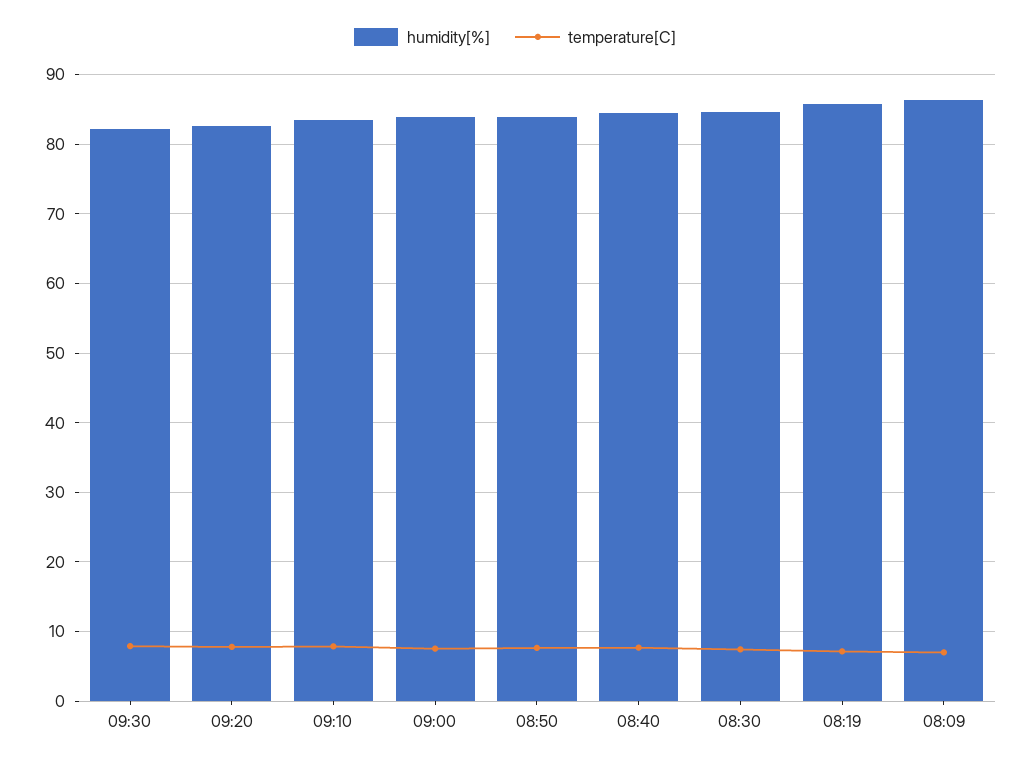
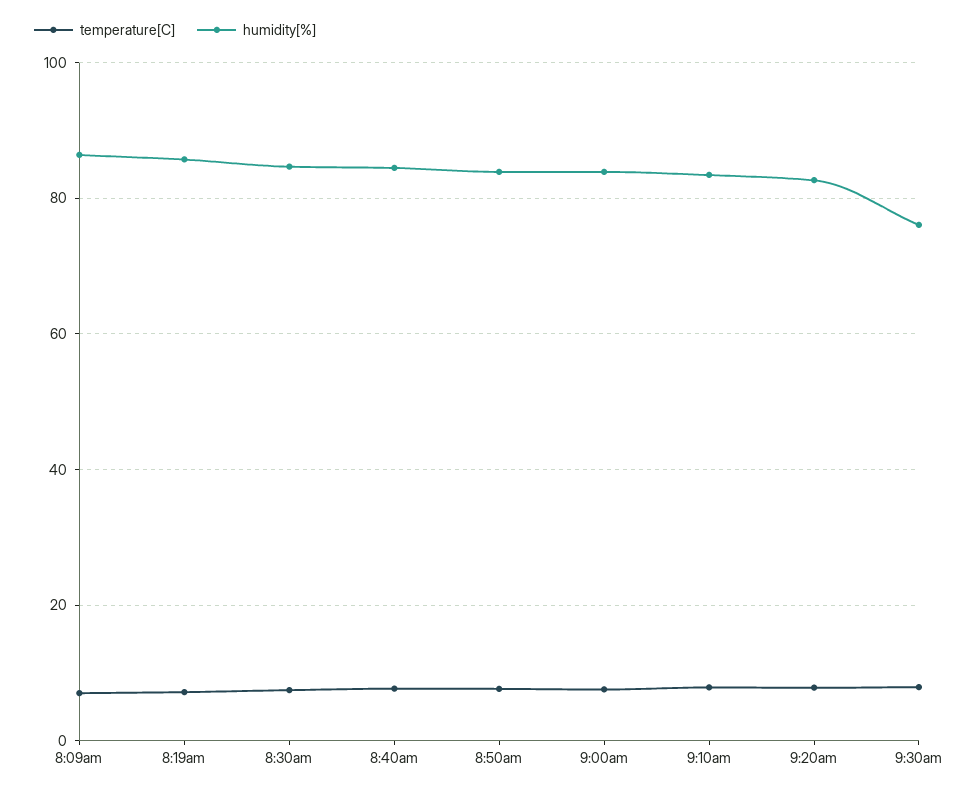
  {
    "humidity[%]": {
-     "09:30": 82,
+     "09:30": 76,
      "09:20": 83,
      "09:10": 83,
      "09:00": 84,
      "08:50": 84,
      "08:40": 84,
      "08:30": 85,
      "08:19": 86,
      "08:09": 86
    },
    "temperature[C]": {
      "09:30": 8,
      "09:20": 8,
      "09:10": 8,
      "09:00": 8,
      "08:50": 8,
      "08:40": 8,
      "08:30": 7,
      "08:19": 7,
      "08:09": 7
    }
  }

